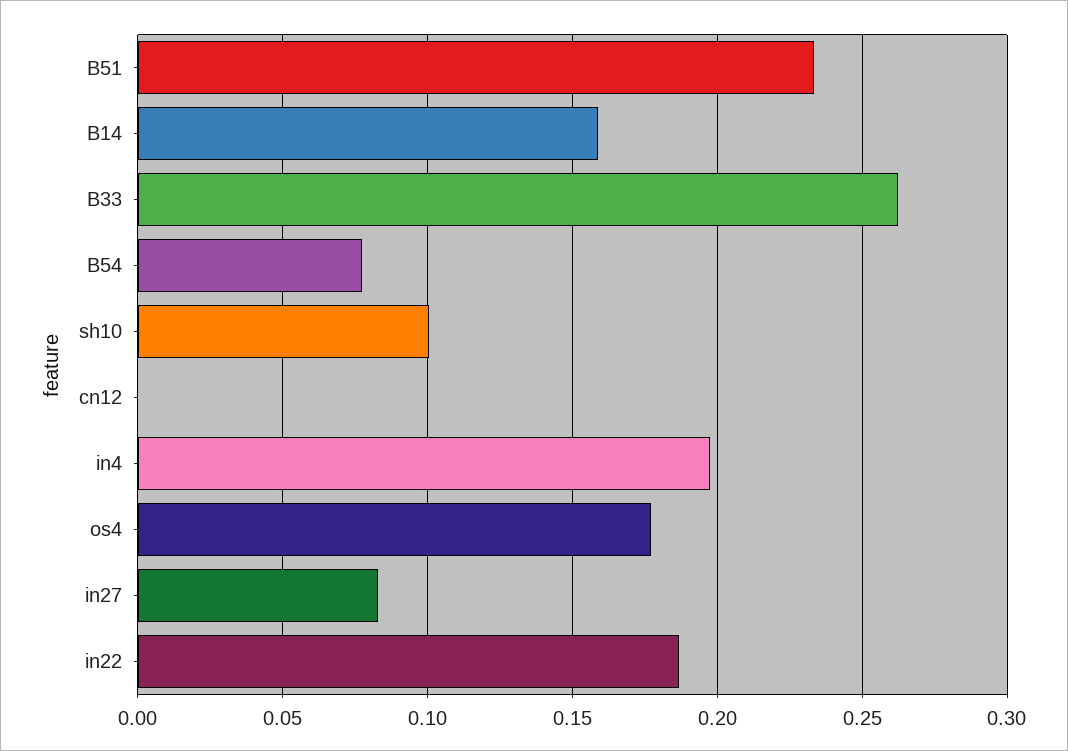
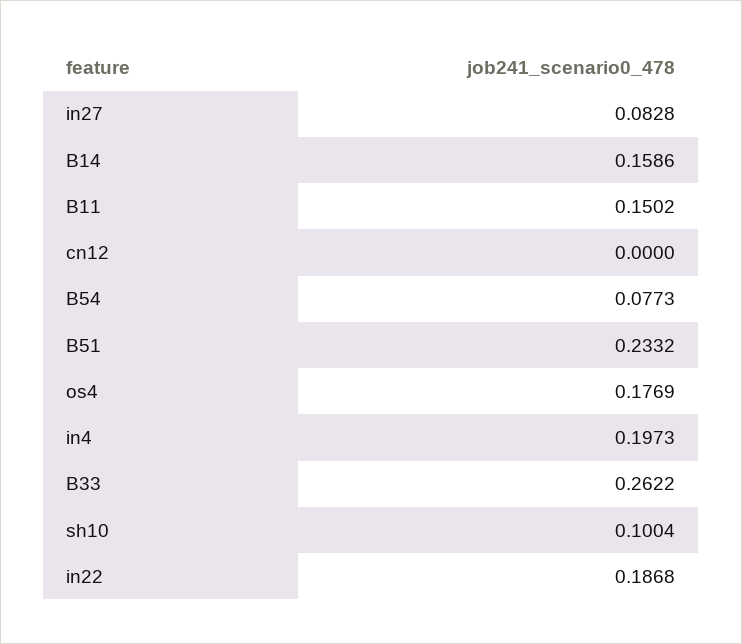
  {
    "B51": 0.2332,
    "B14": 0.1586,
    "B33": 0.2622,
    "B54": 0.0773,
    "sh10": 0.1004,
    "cn12": 0,
    "in4": 0.1973,
    "os4": 0.1769,
    "in27": 0.0828,
-   "in22": 0.1868
+   "in22": 0.1868,
+   "B11": 0.1502
  }

